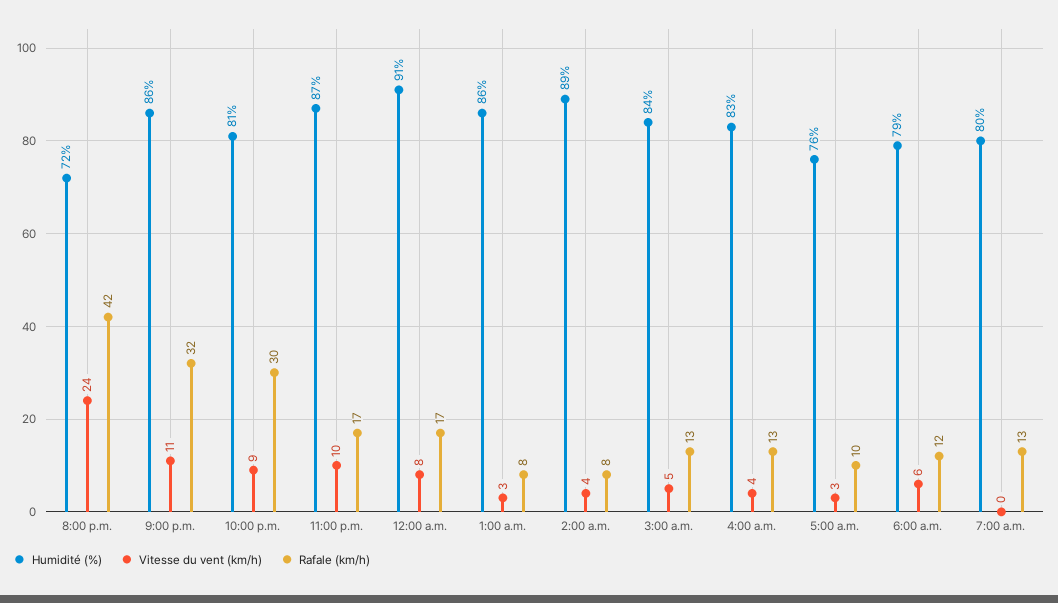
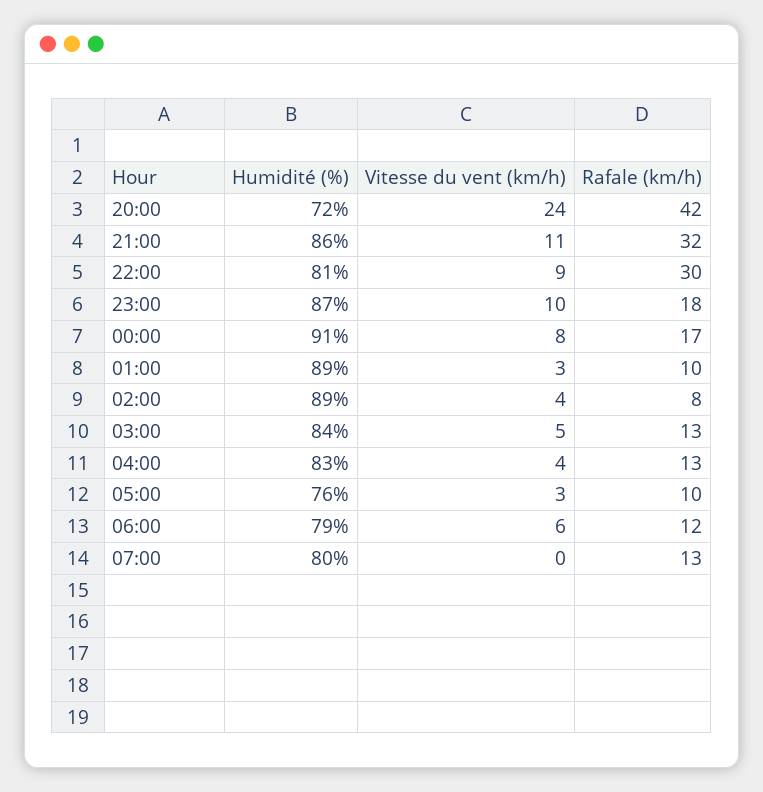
  {
    "Humidité (%)": {
      "8:00 p.m.": 72,
      "9:00 p.m.": 86,
      "10:00 p.m.": 81,
      "11:00 p.m.": 87,
      "12:00 a.m.": 91,
-     "1:00 a.m.": 86,
+     "1:00 a.m.": 89,
      "2:00 a.m.": 89,
      "3:00 a.m.": 84,
      "4:00 a.m.": 83,
      "5:00 a.m.": 76,
      "6:00 a.m.": 79,
      "7:00 a.m.": 80
    },
    "Vitesse du vent (km/h)": {
      "8:00 p.m.": 24,
      "9:00 p.m.": 11,
      "10:00 p.m.": 9,
      "11:00 p.m.": 10,
      "12:00 a.m.": 8,
      "1:00 a.m.": 3,
      "2:00 a.m.": 4,
      "3:00 a.m.": 5,
      "4:00 a.m.": 4,
      "5:00 a.m.": 3,
      "6:00 a.m.": 6,
      "7:00 a.m.": 0
    },
    "Rafale (km/h)": {
      "8:00 p.m.": 42,
      "9:00 p.m.": 32,
      "10:00 p.m.": 30,
-     "11:00 p.m.": 17,
+     "11:00 p.m.": 18,
      "12:00 a.m.": 17,
-     "1:00 a.m.": 8,
+     "1:00 a.m.": 10,
      "2:00 a.m.": 8,
      "3:00 a.m.": 13,
      "4:00 a.m.": 13,
      "5:00 a.m.": 10,
      "6:00 a.m.": 12,
      "7:00 a.m.": 13
    }
  }

